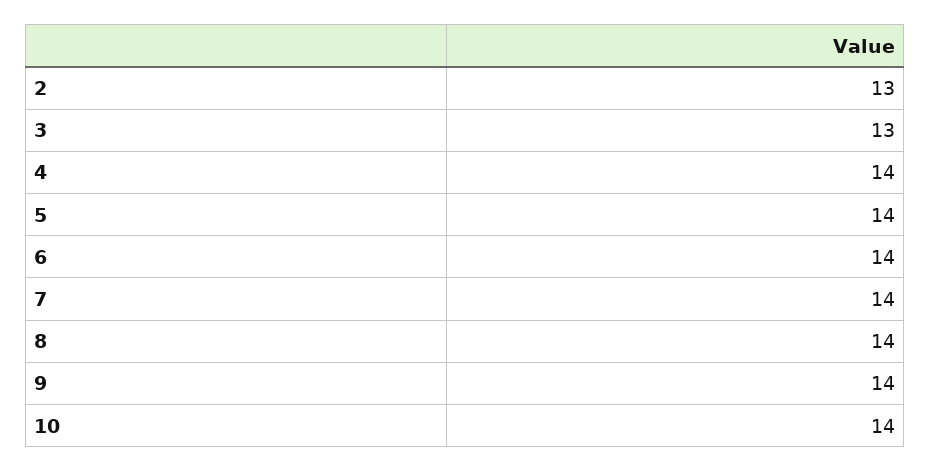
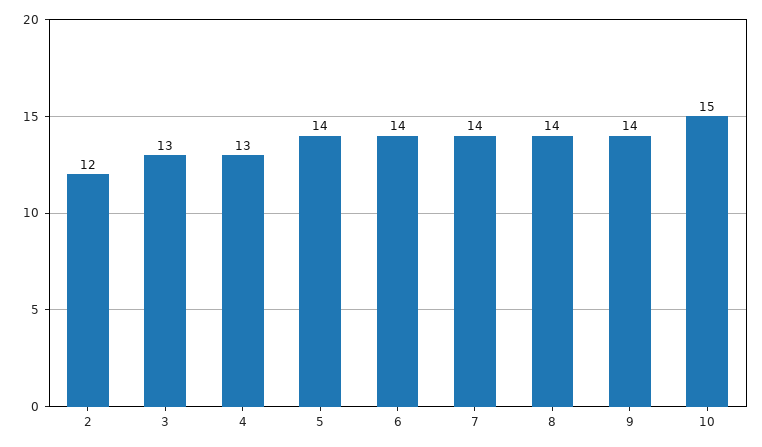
  {
-   "2": 13,
+   "2": 12,
    "3": 13,
-   "4": 14,
+   "4": 13,
    "5": 14,
    "6": 14,
    "7": 14,
    "8": 14,
    "9": 14,
-   "10": 14
+   "10": 15
  }

